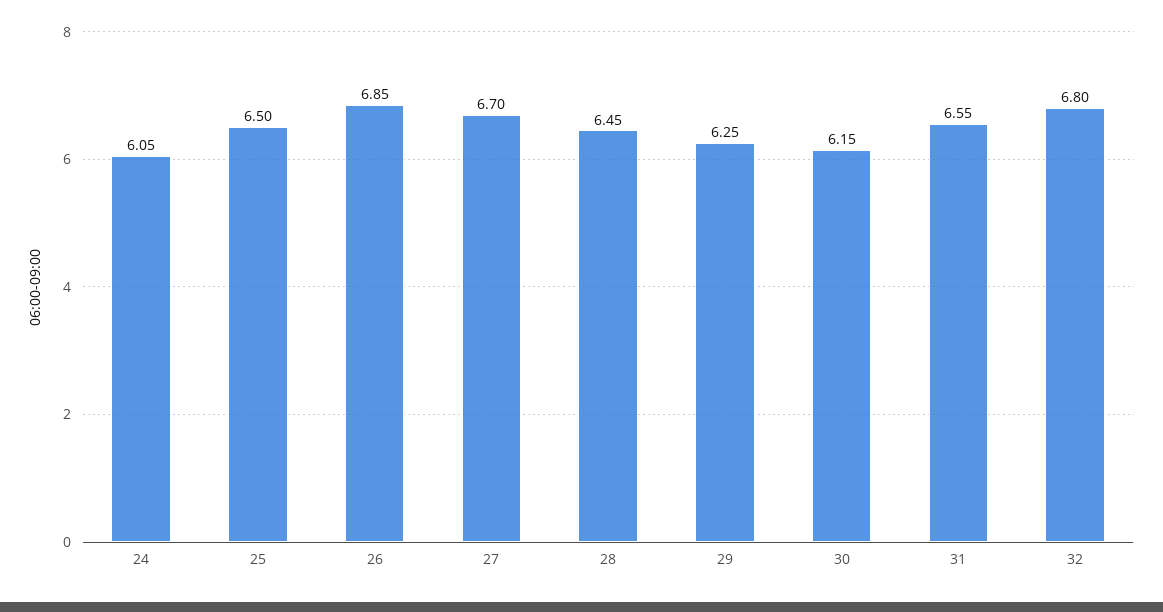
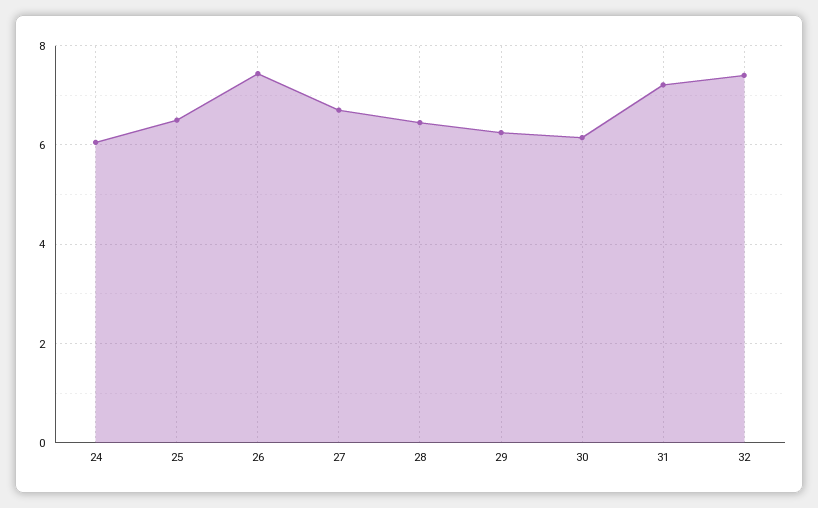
  {
    "24": 6.05,
    "25": 6.5,
-   "26": 6.85,
+   "26": 7.4,
    "27": 6.7,
    "28": 6.45,
    "29": 6.25,
    "30": 6.15,
-   "31": 6.55,
+   "31": 7.2,
-   "32": 6.8
+   "32": 7.4
  }

